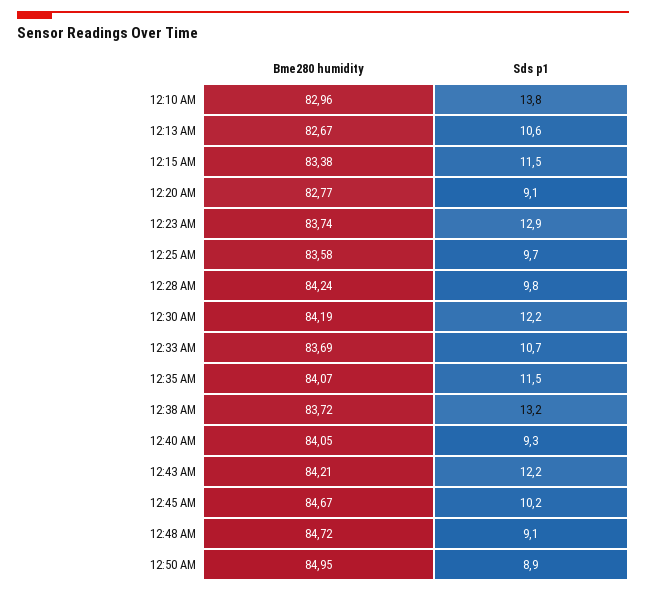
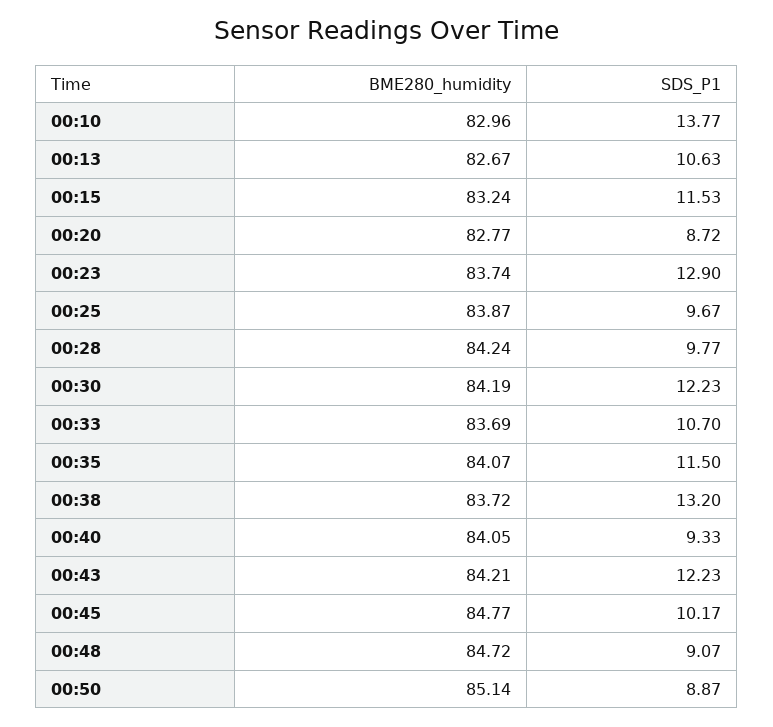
  {
    "Bme280 humidity": {
      "12:10 AM": 82.96,
      "12:13 AM": 82.67,
-     "12:15 AM": 83.38,
+     "12:15 AM": 83.24,
      "12:20 AM": 82.77,
      "12:23 AM": 83.74,
-     "12:25 AM": 83.58,
+     "12:25 AM": 83.87,
      "12:28 AM": 84.24,
      "12:30 AM": 84.19,
      "12:33 AM": 83.69,
      "12:35 AM": 84.07,
      "12:38 AM": 83.72,
      "12:40 AM": 84.05,
      "12:43 AM": 84.21,
-     "12:45 AM": 84.67,
+     "12:45 AM": 84.77,
      "12:48 AM": 84.72,
-     "12:50 AM": 84.95
+     "12:50 AM": 85.14
    },
    "Sds p1": {
      "12:10 AM": 13.77,
      "12:13 AM": 10.63,
      "12:15 AM": 11.53,
-     "12:20 AM": 9.1,
+     "12:20 AM": 8.72,
      "12:23 AM": 12.9,
      "12:25 AM": 9.67,
      "12:28 AM": 9.77,
      "12:30 AM": 12.23,
      "12:33 AM": 10.7,
      "12:35 AM": 11.5,
      "12:38 AM": 13.2,
      "12:40 AM": 9.33,
      "12:43 AM": 12.23,
      "12:45 AM": 10.17,
      "12:48 AM": 9.07,
      "12:50 AM": 8.87
    }
  }

